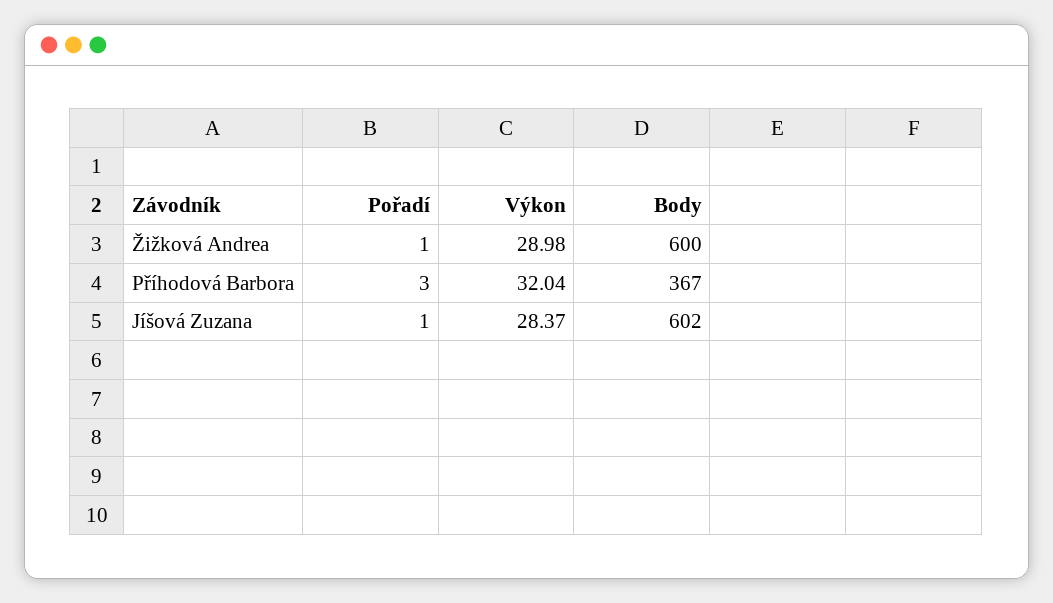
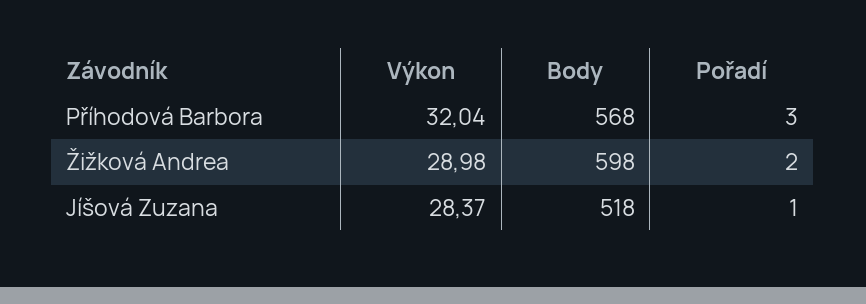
  {
    "Pořadí": {
-     "Žižková Andrea": 1,
+     "Žižková Andrea": 2,
      "Příhodová Barbora": 3,
      "Jíšová Zuzana": 1
    },
    "Výkon": {
      "Žižková Andrea": 28.98,
      "Příhodová Barbora": 32.04,
      "Jíšová Zuzana": 28.37
    },
    "Body": {
-     "Žižková Andrea": 600,
+     "Žižková Andrea": 598,
-     "Příhodová Barbora": 367,
+     "Příhodová Barbora": 568,
-     "Jíšová Zuzana": 602
+     "Jíšová Zuzana": 518
    }
  }

